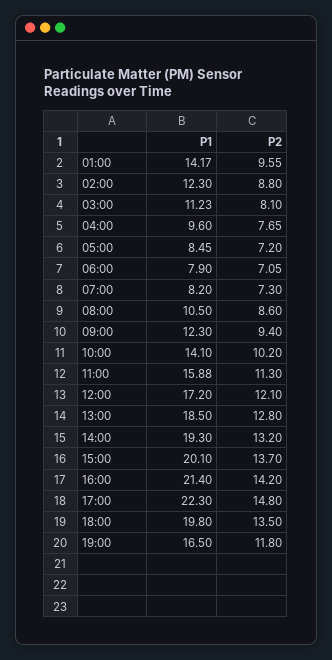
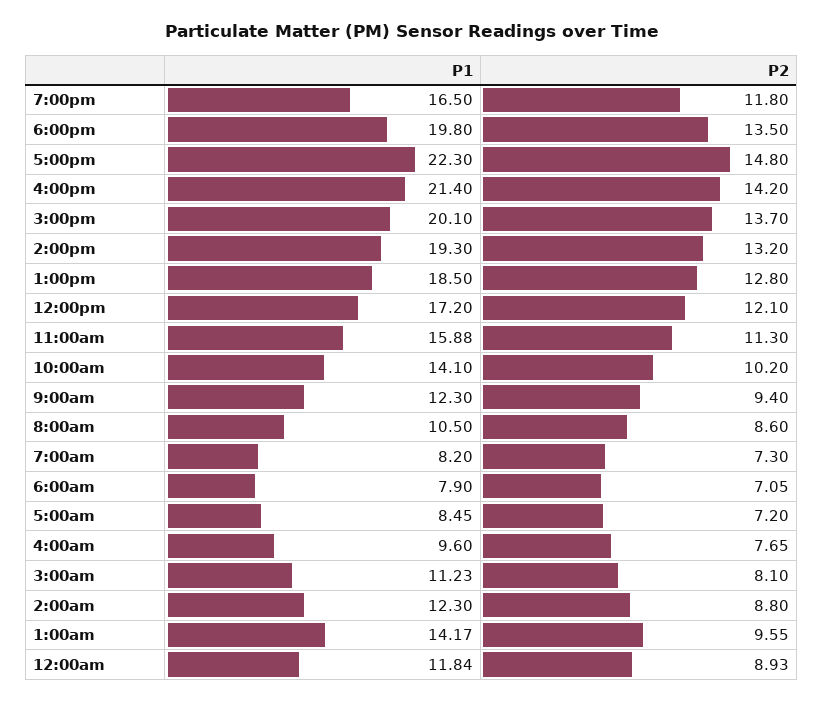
  {
    "P1": {
      "01:00": 14.17,
      "02:00": 12.3,
      "03:00": 11.23,
      "04:00": 9.6,
      "05:00": 8.45,
      "06:00": 7.9,
      "07:00": 8.2,
      "08:00": 10.5,
      "09:00": 12.3,
      "10:00": 14.1,
      "11:00": 15.88,
      "12:00": 17.2,
      "13:00": 18.5,
      "14:00": 19.3,
      "15:00": 20.1,
      "16:00": 21.4,
      "17:00": 22.3,
      "18:00": 19.8,
-     "19:00": 16.5
+     "19:00": 16.5,
+     "12:00am": 11.84
    },
    "P2": {
      "01:00": 9.55,
      "02:00": 8.8,
      "03:00": 8.1,
      "04:00": 7.65,
      "05:00": 7.2,
      "06:00": 7.05,
      "07:00": 7.3,
      "08:00": 8.6,
      "09:00": 9.4,
      "10:00": 10.2,
      "11:00": 11.3,
      "12:00": 12.1,
      "13:00": 12.8,
      "14:00": 13.2,
      "15:00": 13.7,
      "16:00": 14.2,
      "17:00": 14.8,
      "18:00": 13.5,
-     "19:00": 11.8
+     "19:00": 11.8,
+     "12:00am": 8.93
    }
  }

